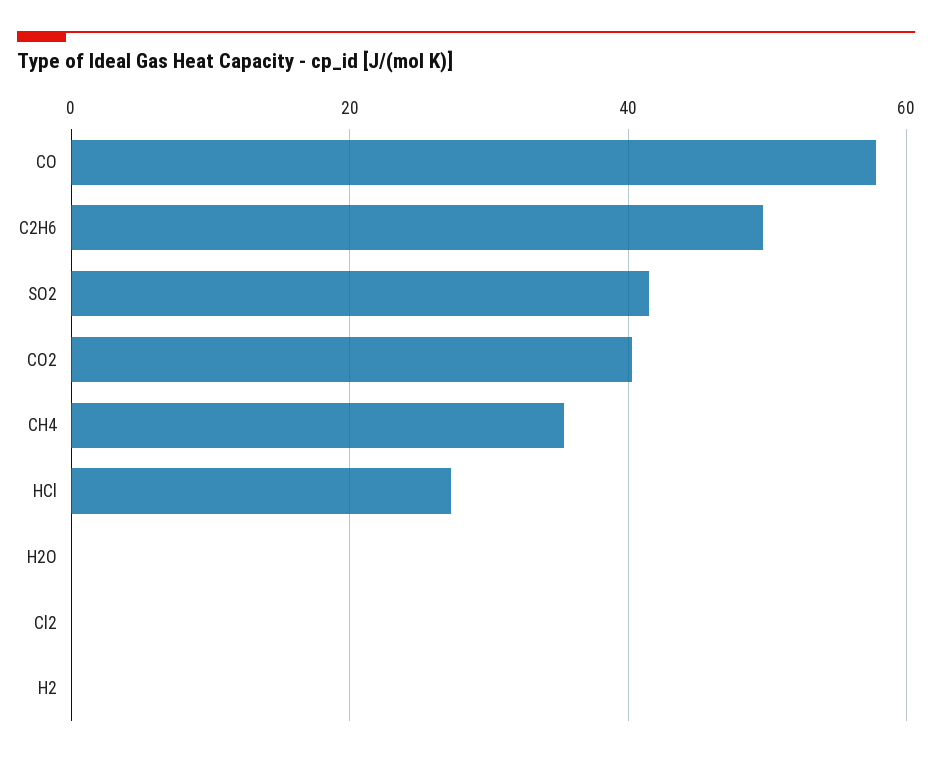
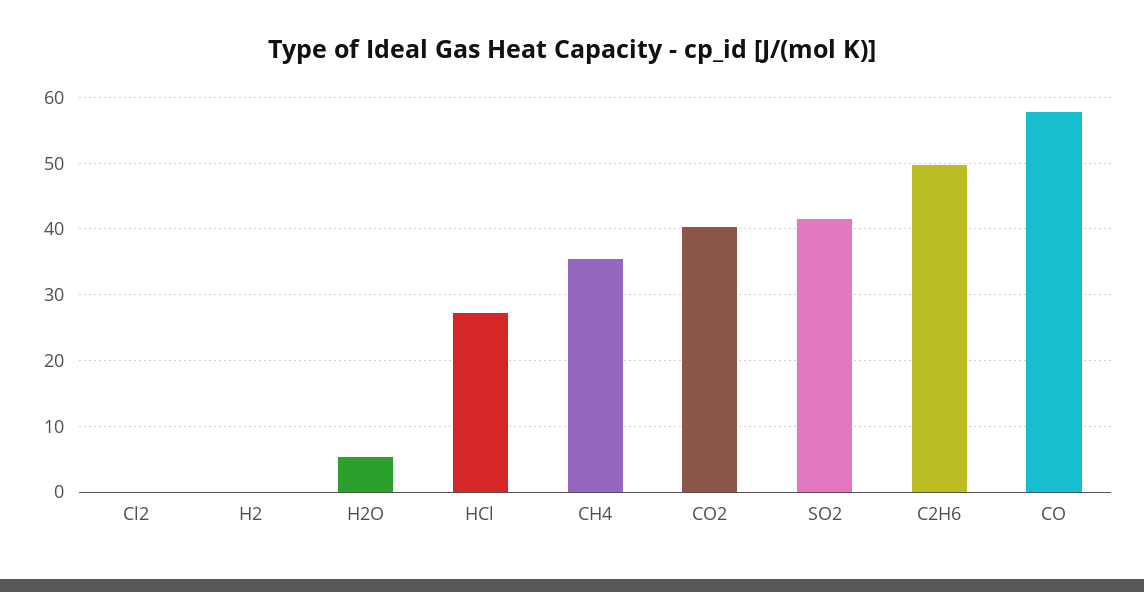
  {
    "CO": 58,
    "C2H6": 50,
    "SO2": 42,
    "CO2": 40,
    "CH4": 35,
    "HCl": 27,
-   "H2O": 0,
+   "H2O": 5,
    "Cl2": 0,
    "H2": 0
  }

